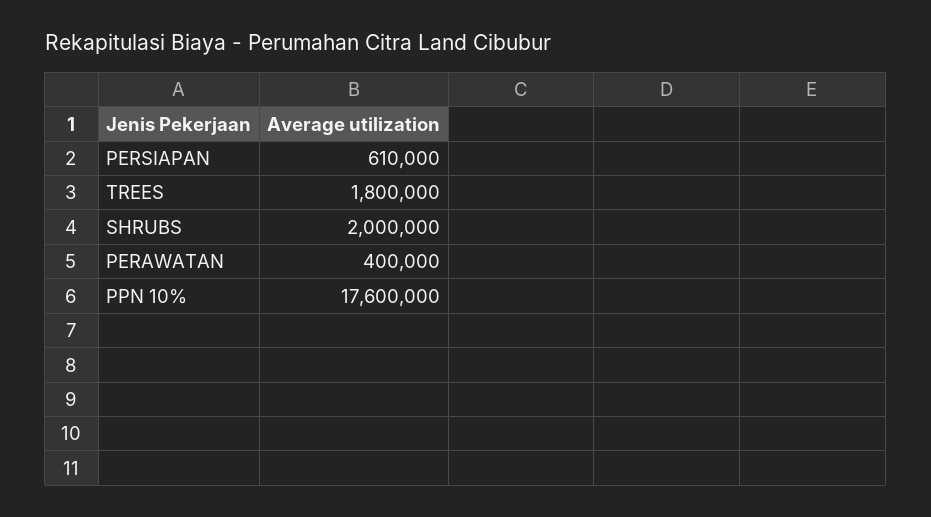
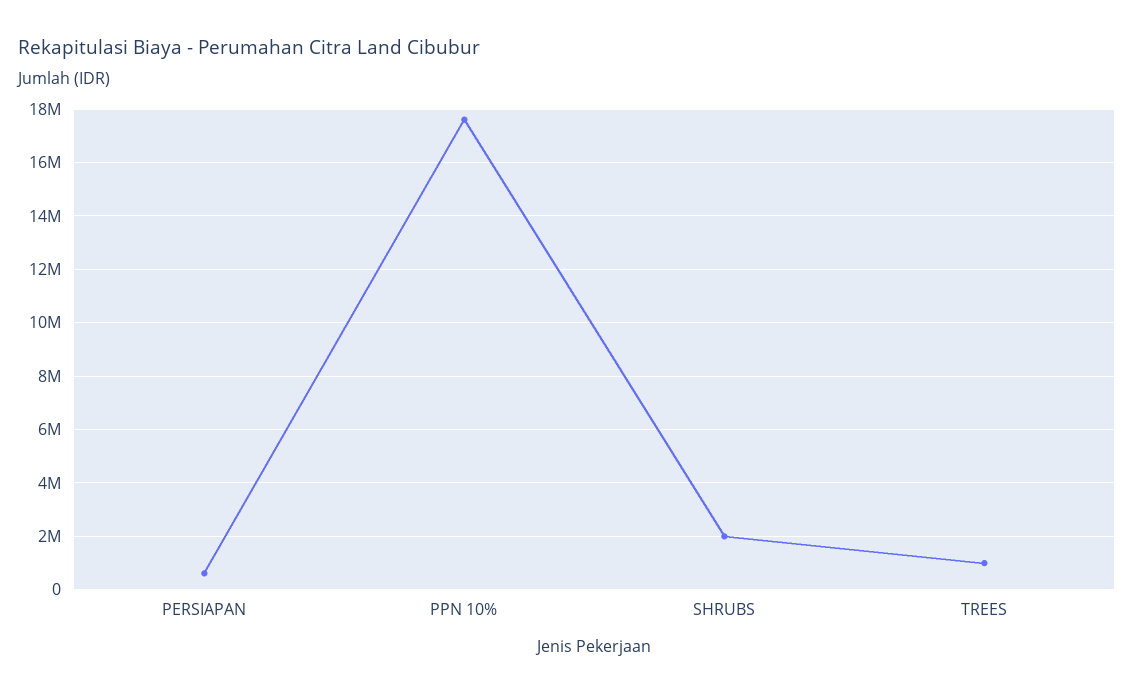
  {
    "PERSIAPAN": 610000,
-   "TREES": 1800000,
+   "TREES": 1000000,
    "SHRUBS": 2000000,
-   "PERAWATAN": 400000,
    "PPN 10%": 17600000
  }

